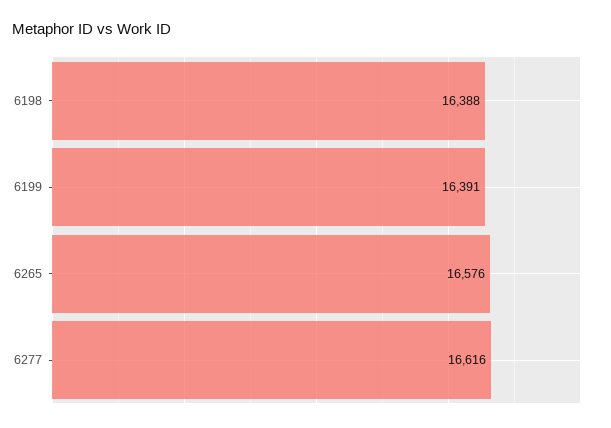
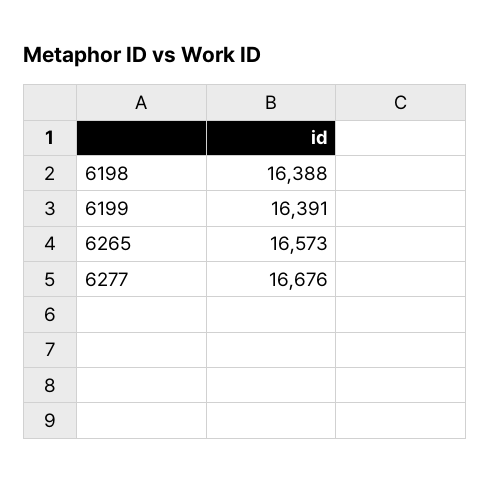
  {
    "6198": 16388,
    "6199": 16391,
-   "6265": 16576,
+   "6265": 16573,
-   "6277": 16616
+   "6277": 16676
  }

